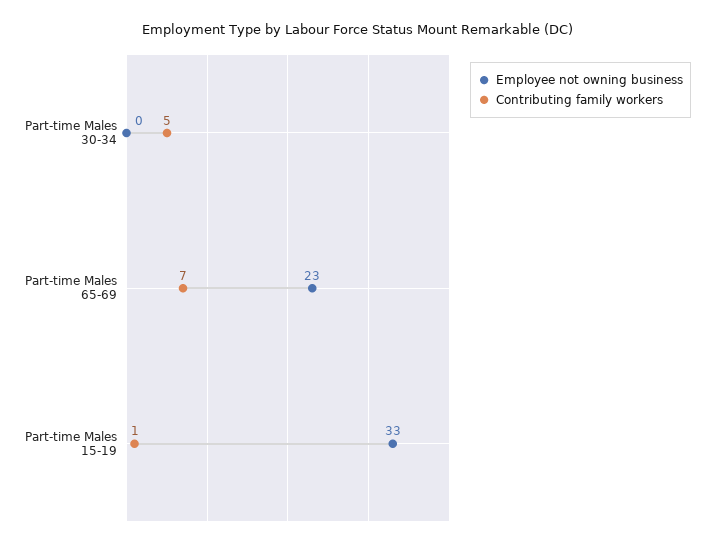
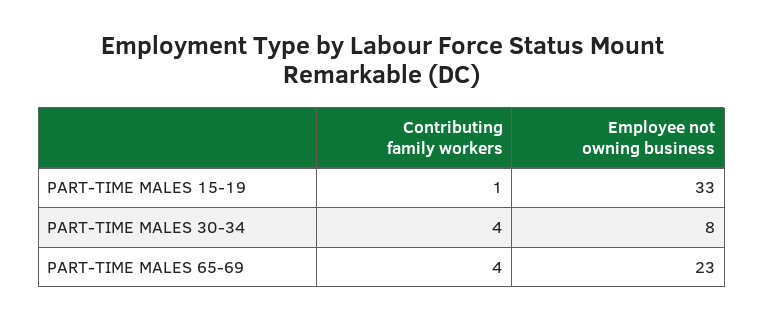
  {
    "Employee not owning business": {
-     "Part-time Males 30-34": 0,
+     "Part-time Males 30-34": 8,
      "Part-time Males 65-69": 23,
      "Part-time Males 15-19": 33
    },
    "Contributing family workers": {
-     "Part-time Males 30-34": 5,
+     "Part-time Males 30-34": 4,
-     "Part-time Males 65-69": 7,
+     "Part-time Males 65-69": 4,
      "Part-time Males 15-19": 1
    }
  }

